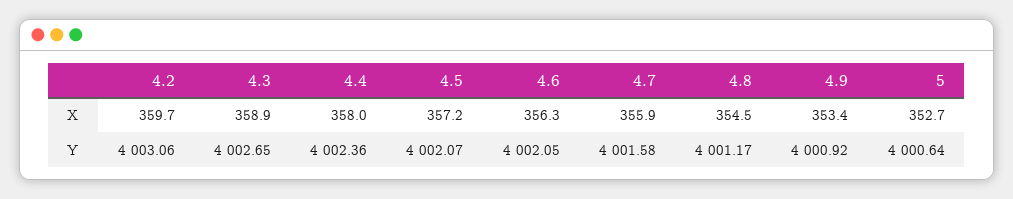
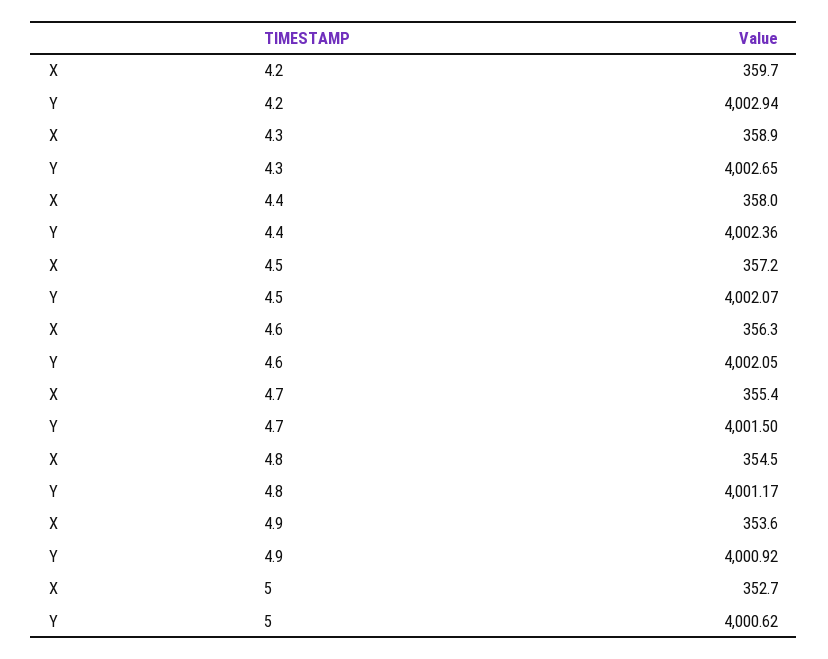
  {
    "4.2": {
      "X": 359.7,
-     "Y": 4003.06
+     "Y": 4002.94
    },
    "4.3": {
      "X": 358.9,
      "Y": 4002.65
    },
    "4.4": {
      "X": 358,
      "Y": 4002.36
    },
    "4.5": {
      "X": 357.2,
      "Y": 4002.07
    },
    "4.6": {
      "X": 356.3,
      "Y": 4002.05
    },
    "4.7": {
-     "X": 355.9,
+     "X": 355.4,
-     "Y": 4001.58
+     "Y": 4001.5
    },
    "4.8": {
      "X": 354.5,
      "Y": 4001.17
    },
    "4.9": {
-     "X": 353.4,
+     "X": 353.6,
      "Y": 4000.92
    },
    "5": {
      "X": 352.7,
-     "Y": 4000.64
+     "Y": 4000.62
    }
  }

